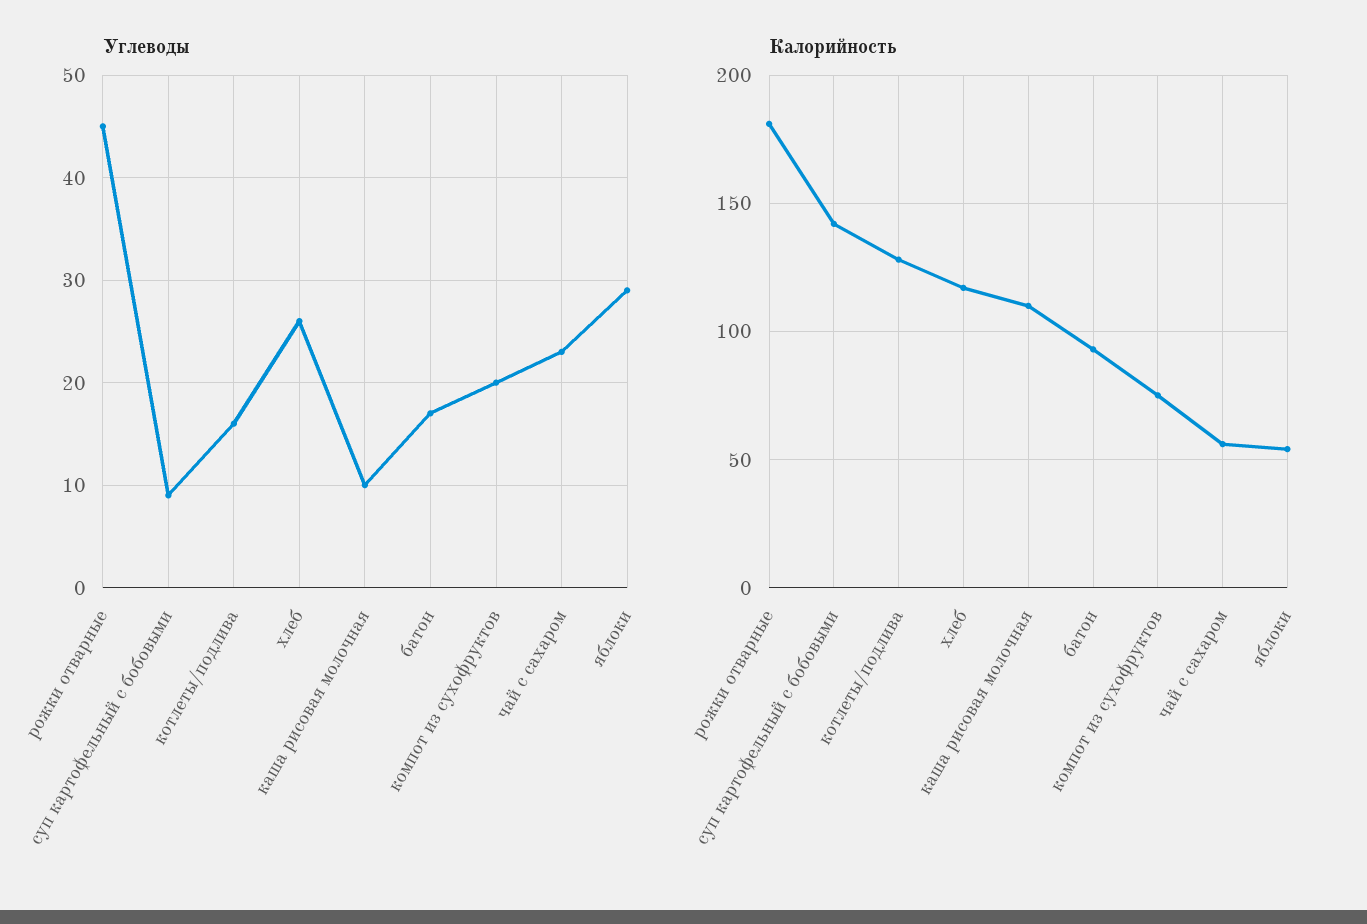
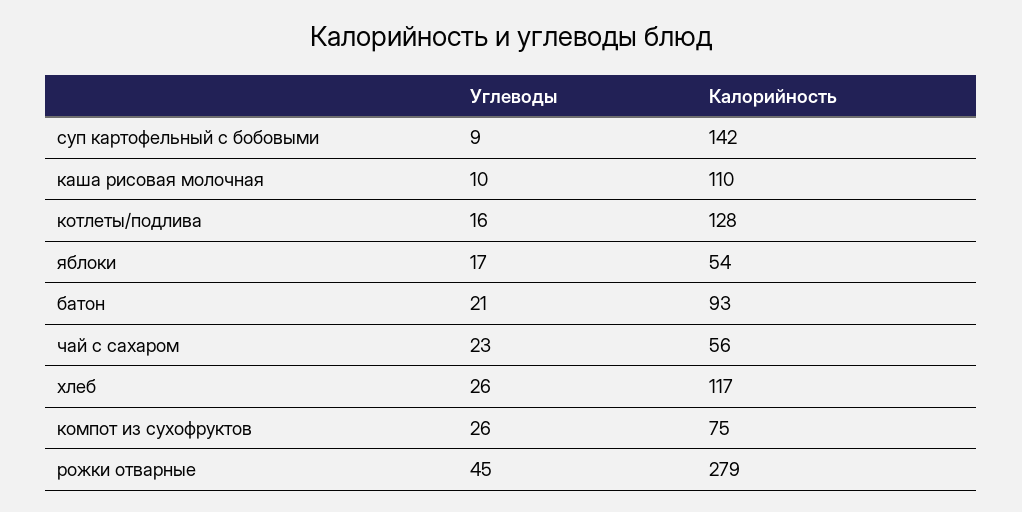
  {
    "Углеводы": {
      "рожки отварные": 45,
      "суп картофельный с бобовыми": 9,
      "котлеты/подлива": 16,
      "хлеб": 26,
      "каша рисовая молочная": 10,
-     "батон": 17,
+     "батон": 21,
-     "компот из сухофруктов": 20,
+     "компот из сухофруктов": 26,
      "чай с сахаром": 23,
-     "яблоки": 29
+     "яблоки": 17
    },
    "Калорийность": {
-     "рожки отварные": 180,
+     "рожки отварные": 279,
      "суп картофельный с бобовыми": 142,
      "котлеты/подлива": 128,
      "хлеб": 117,
      "каша рисовая молочная": 110,
      "батон": 93,
      "компот из сухофруктов": 75,
      "чай с сахаром": 56,
      "яблоки": 54
    }
  }

